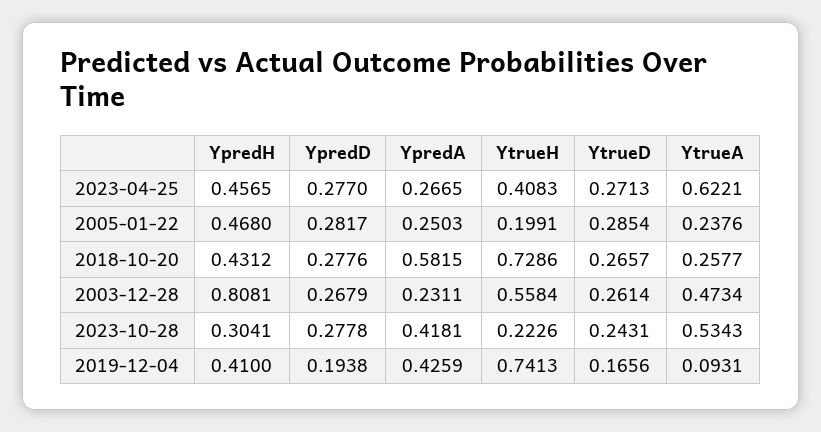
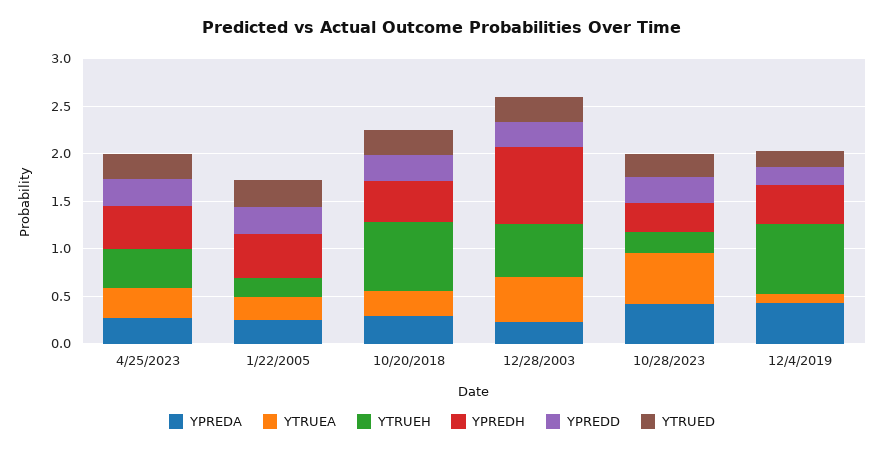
  {
    "YpredH": {
      "2023-04-25": 0.4565,
      "2005-01-22": 0.468,
      "2018-10-20": 0.4312,
      "2003-12-28": 0.8081,
      "2023-10-28": 0.3041,
      "2019-12-04": 0.41
    },
    "YpredD": {
      "2023-04-25": 0.277,
      "2005-01-22": 0.2817,
      "2018-10-20": 0.2776,
      "2003-12-28": 0.2679,
      "2023-10-28": 0.2778,
      "2019-12-04": 0.1938
    },
    "YpredA": {
      "2023-04-25": 0.2665,
      "2005-01-22": 0.2503,
-     "2018-10-20": 0.5815,
+     "2018-10-20": 0.3,
      "2003-12-28": 0.2311,
      "2023-10-28": 0.4181,
      "2019-12-04": 0.4259
    },
    "YtrueH": {
      "2023-04-25": 0.4083,
      "2005-01-22": 0.1991,
      "2018-10-20": 0.7286,
      "2003-12-28": 0.5584,
      "2023-10-28": 0.2226,
      "2019-12-04": 0.7413
    },
    "YtrueD": {
      "2023-04-25": 0.2713,
      "2005-01-22": 0.2854,
      "2018-10-20": 0.2657,
      "2003-12-28": 0.2614,
      "2023-10-28": 0.2431,
      "2019-12-04": 0.1656
    },
    "YtrueA": {
-     "2023-04-25": 0.6221,
+     "2023-04-25": 0.3,
      "2005-01-22": 0.2376,
      "2018-10-20": 0.2577,
      "2003-12-28": 0.4734,
      "2023-10-28": 0.5343,
      "2019-12-04": 0.0931
    }
  }

